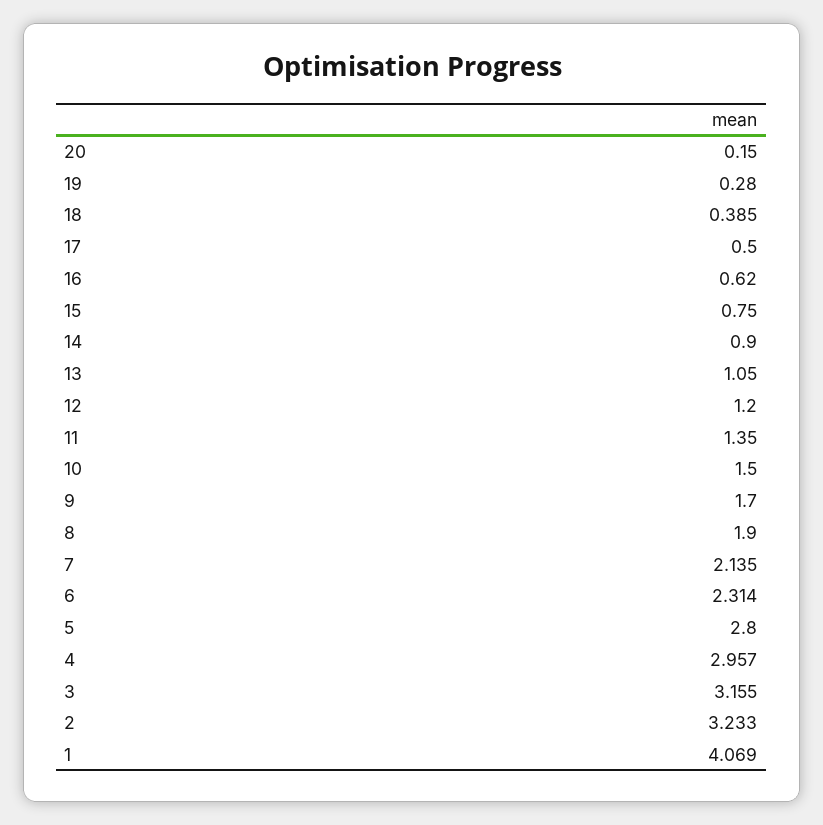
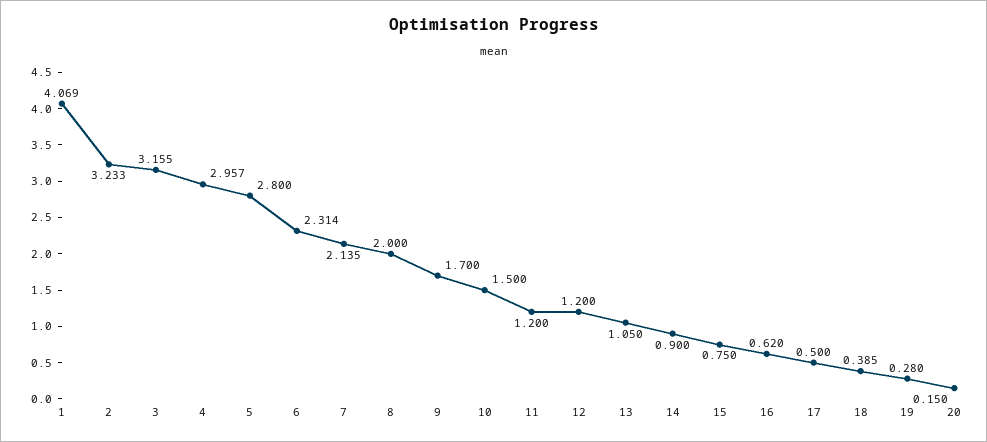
  {
    "20": 0.15,
    "19": 0.28,
    "18": 0.385,
    "17": 0.5,
    "16": 0.62,
    "15": 0.75,
    "14": 0.9,
    "13": 1.05,
    "12": 1.2,
-   "11": 1.35,
+   "11": 1.2,
    "10": 1.5,
    "9": 1.7,
-   "8": 1.9,
+   "8": 2,
    "7": 2.135,
    "6": 2.314,
    "5": 2.8,
    "4": 2.957,
    "3": 3.155,
    "2": 3.233,
    "1": 4.069
  }

